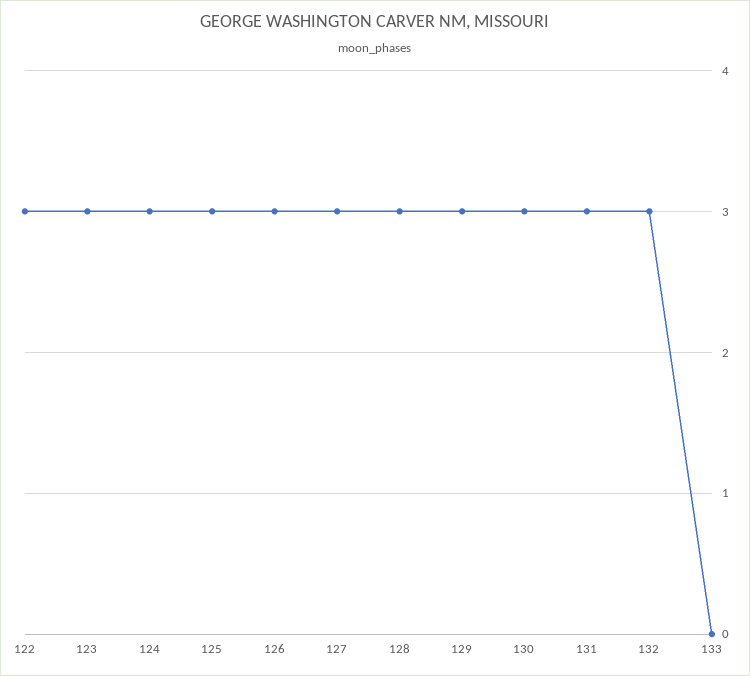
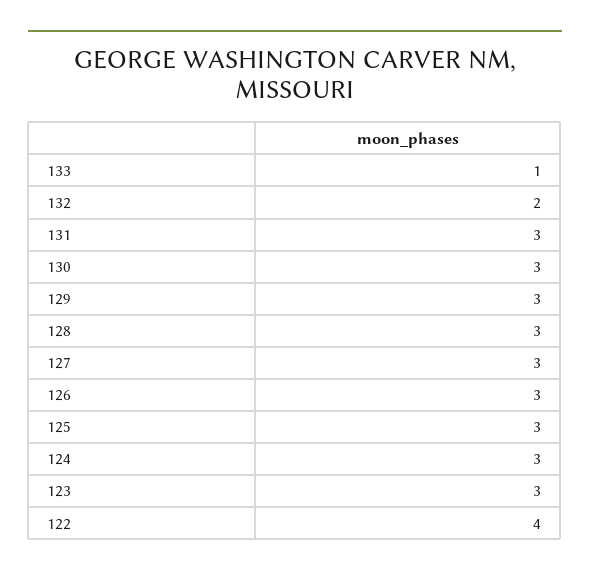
  {
-   "122": 3,
+   "122": 4,
    "123": 3,
    "124": 3,
    "125": 3,
    "126": 3,
    "127": 3,
    "128": 3,
    "129": 3,
    "130": 3,
    "131": 3,
-   "132": 3,
+   "132": 2,
-   "133": 0
+   "133": 1
  }

